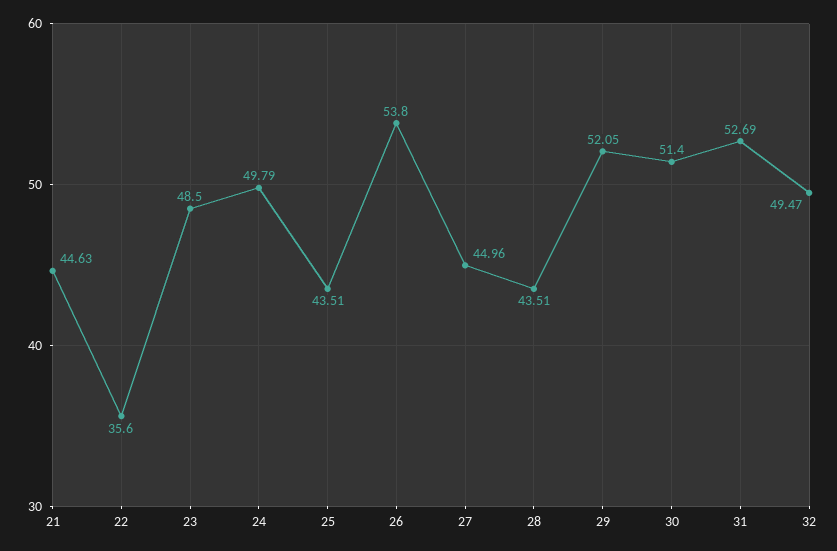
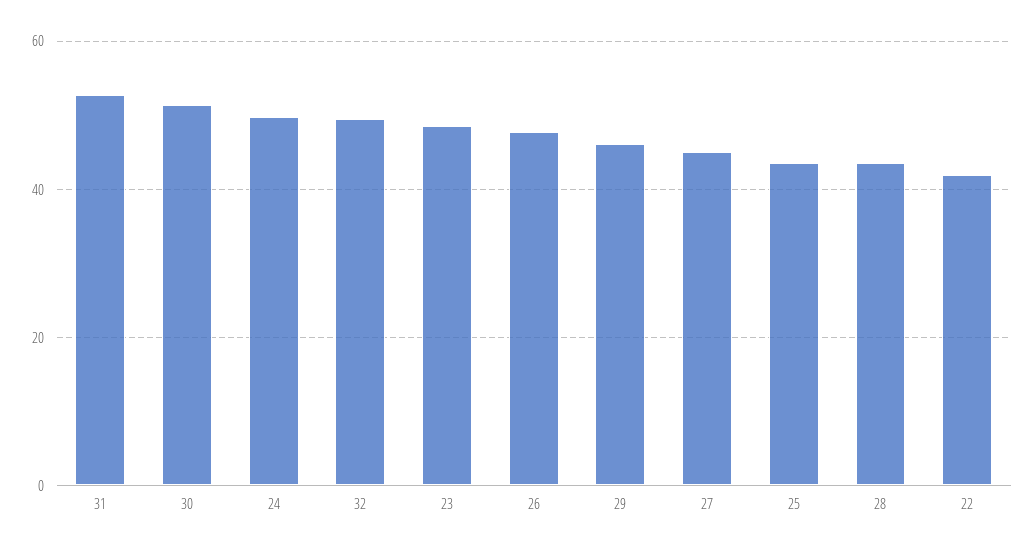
  {
-   "21": 44.63,
-   "22": 35.6,
+   "22": 42,
    "23": 48.5,
    "24": 49.79,
    "25": 43.51,
-   "26": 53.8,
+   "26": 48,
    "27": 44.96,
    "28": 43.51,
-   "29": 52.05,
+   "29": 46,
    "30": 51.4,
    "31": 52.69,
    "32": 49.47
  }

